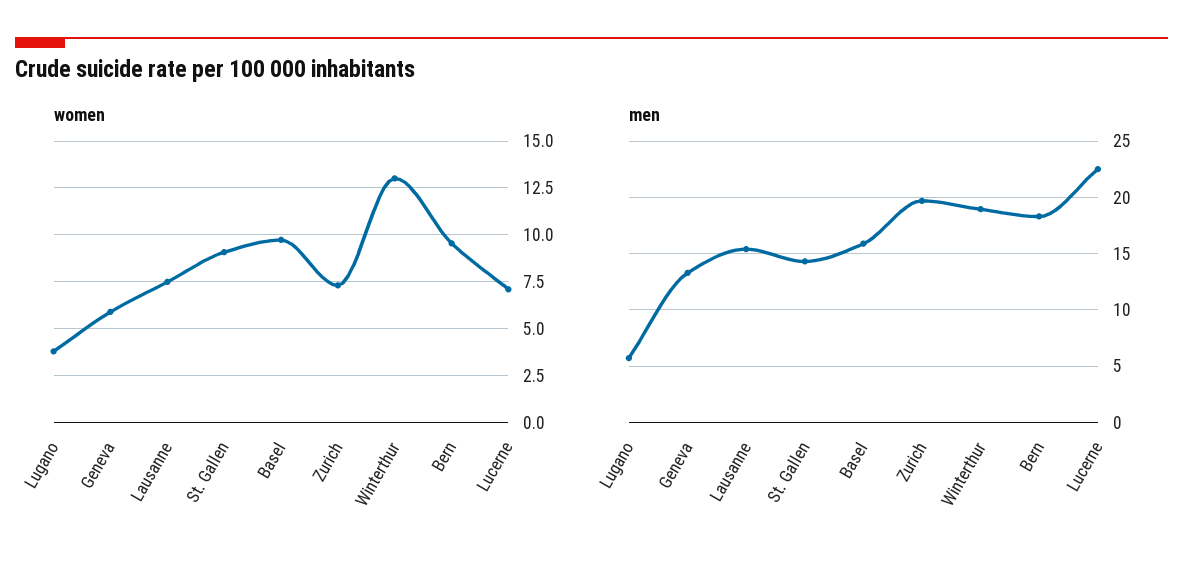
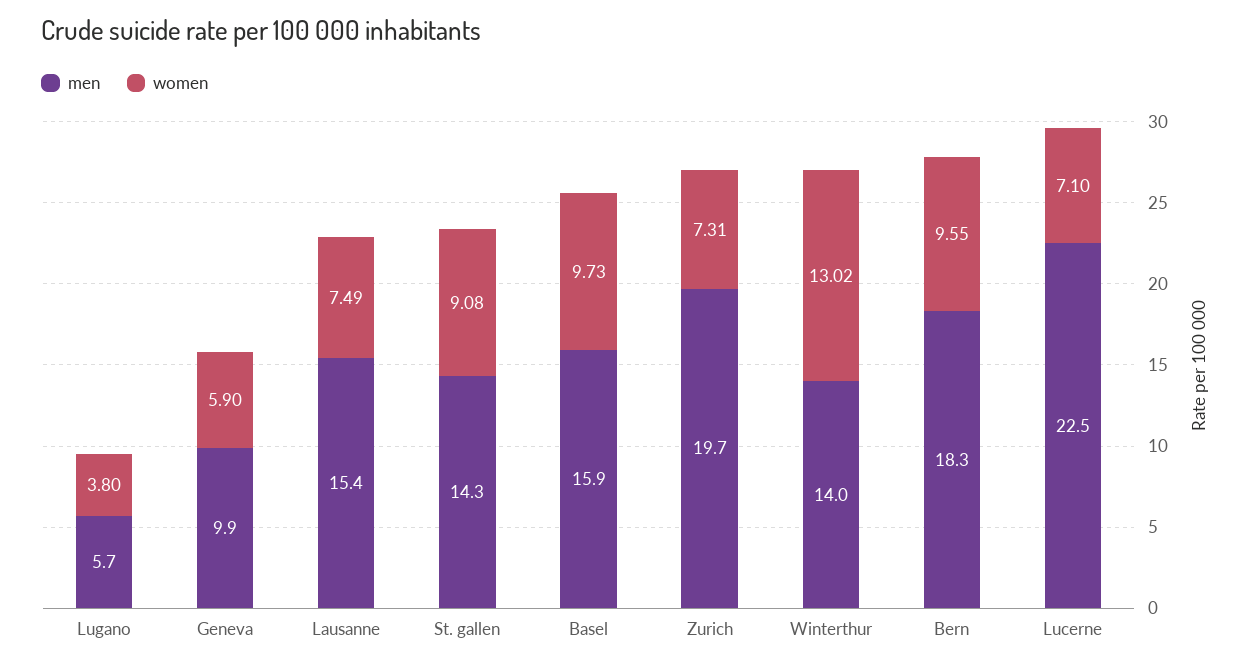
  {
    "women": {
      "Lugano": 3.8,
      "Geneva": 5.9,
      "Lausanne": 7.49,
      "St. Gallen": 9.08,
      "Basel": 9.73,
      "Zurich": 7.31,
      "Winterthur": 13.02,
      "Bern": 9.55,
      "Lucerne": 7.1
    },
    "men": {
      "Lugano": 5.7,
-     "Geneva": 13,
+     "Geneva": 9.9,
      "Lausanne": 15.4,
      "St. Gallen": 14.3,
      "Basel": 15.9,
      "Zurich": 19.7,
-     "Winterthur": 19,
+     "Winterthur": 14,
      "Bern": 18.3,
      "Lucerne": 22.5
    }
  }

